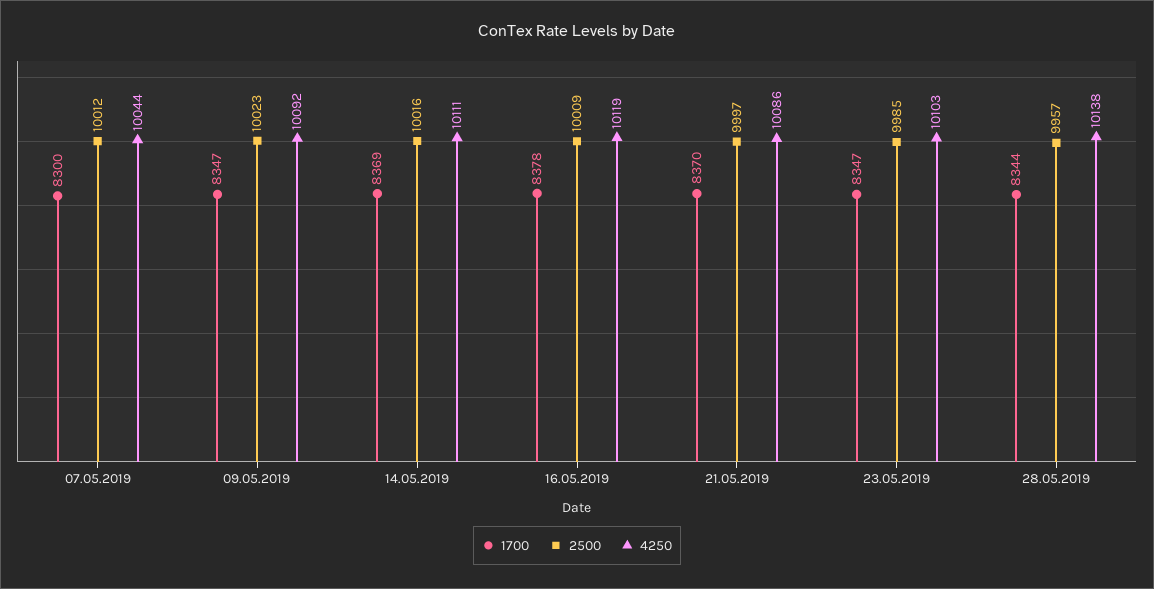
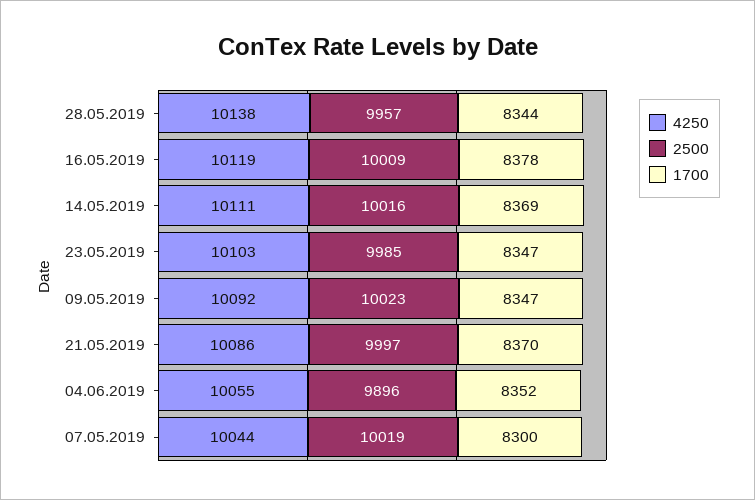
  {
    "1700": {
      "07.05.2019": 8300,
      "09.05.2019": 8347,
      "14.05.2019": 8369,
      "16.05.2019": 8378,
      "21.05.2019": 8370,
      "23.05.2019": 8347,
-     "28.05.2019": 8344
+     "28.05.2019": 8344,
+     "04.06.2019": 8352
    },
    "2500": {
-     "07.05.2019": 10012,
+     "07.05.2019": 10019,
      "09.05.2019": 10023,
      "14.05.2019": 10016,
      "16.05.2019": 10009,
      "21.05.2019": 9997,
      "23.05.2019": 9985,
-     "28.05.2019": 9957
+     "28.05.2019": 9957,
+     "04.06.2019": 9896
    },
    "4250": {
      "07.05.2019": 10044,
      "09.05.2019": 10092,
      "14.05.2019": 10111,
      "16.05.2019": 10119,
      "21.05.2019": 10086,
      "23.05.2019": 10103,
-     "28.05.2019": 10138
+     "28.05.2019": 10138,
+     "04.06.2019": 10055
    }
  }

